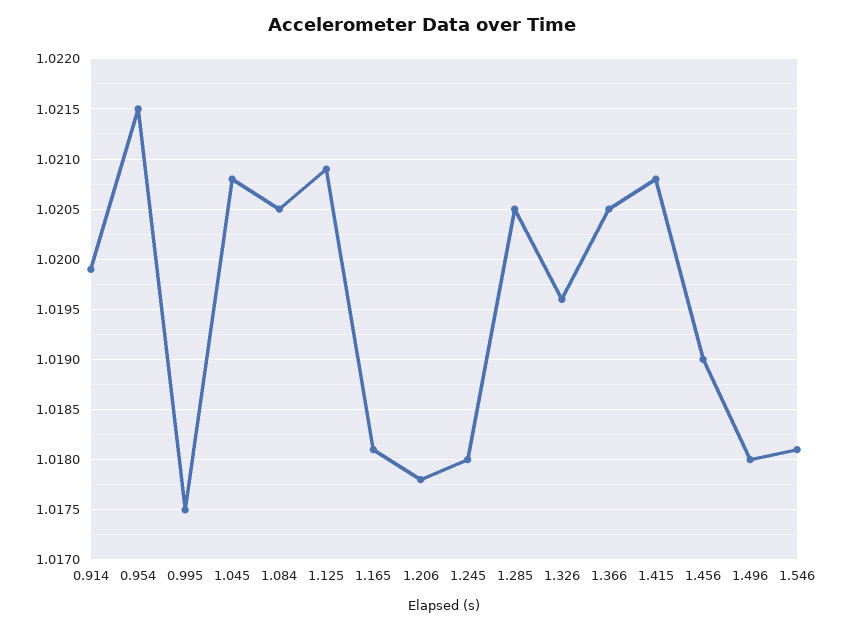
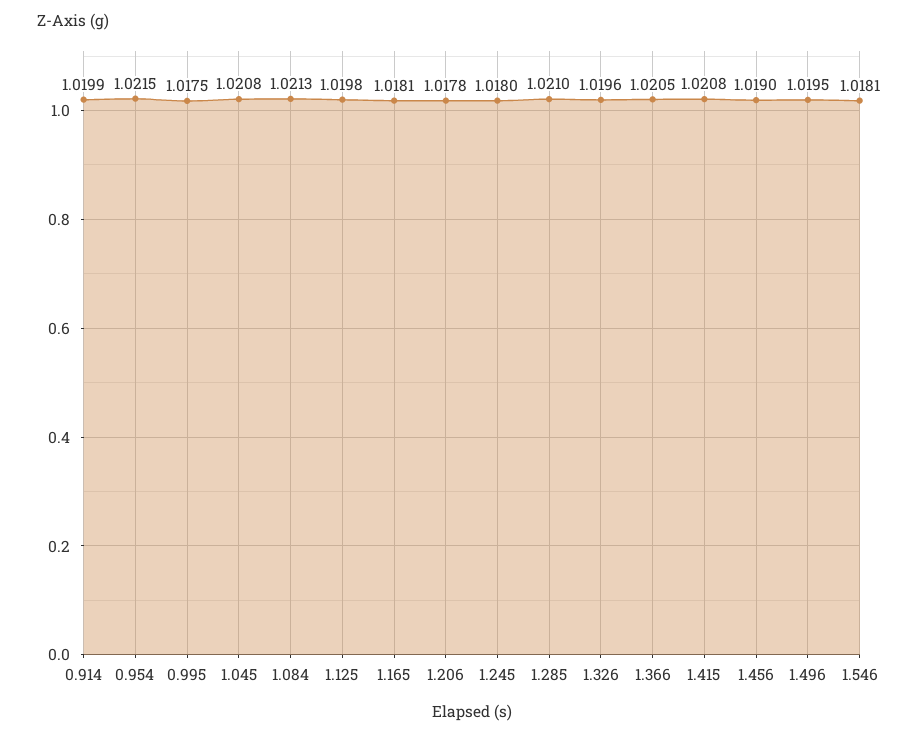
  {
    "0.914": 1.0199,
    "0.954": 1.0215,
    "0.995": 1.0175,
    "1.045": 1.0208,
-   "1.084": 1.0205,
+   "1.084": 1.0213,
-   "1.125": 1.0209,
+   "1.125": 1.0198,
    "1.165": 1.0181,
    "1.206": 1.0178,
    "1.245": 1.018,
-   "1.285": 1.0205,
+   "1.285": 1.021,
    "1.326": 1.0196,
    "1.366": 1.0205,
    "1.415": 1.0208,
    "1.456": 1.019,
-   "1.496": 1.018,
+   "1.496": 1.0195,
    "1.546": 1.0181
  }

